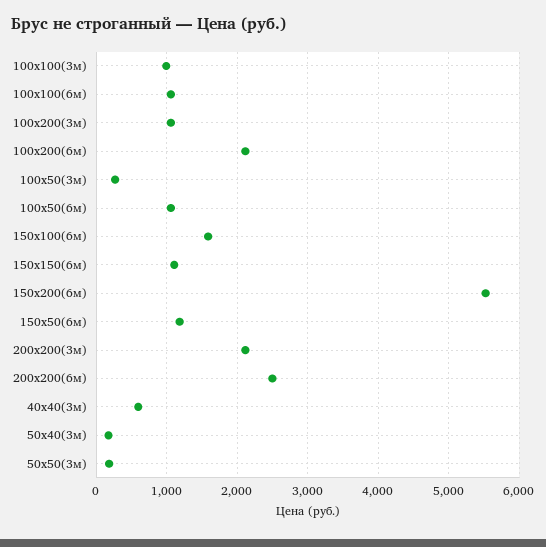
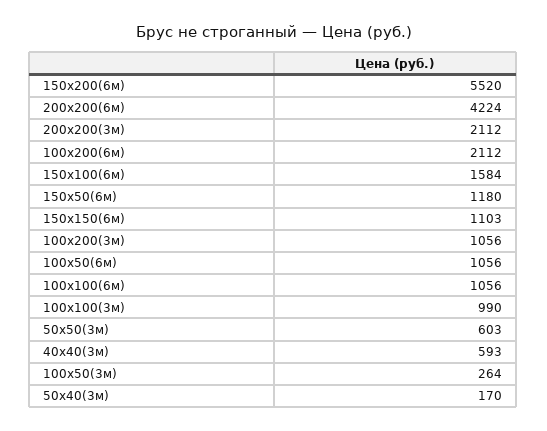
  {
    "100х100(3м)": 990,
    "100х100(6м)": 1056,
    "100х200(3м)": 1056,
    "100х200(6м)": 2112,
    "100х50(3м)": 264,
    "100х50(6м)": 1056,
    "150х100(6м)": 1584,
    "150х150(6м)": 1103,
    "150х200(6м)": 5520,
    "150х50(6м)": 1180,
    "200х200(3м)": 2112,
-   "200х200(6м)": 2500,
+   "200х200(6м)": 4224,
    "40х40(3м)": 593,
    "50х40(3м)": 170,
-   "50х50(3м)": 200
+   "50х50(3м)": 603
  }

